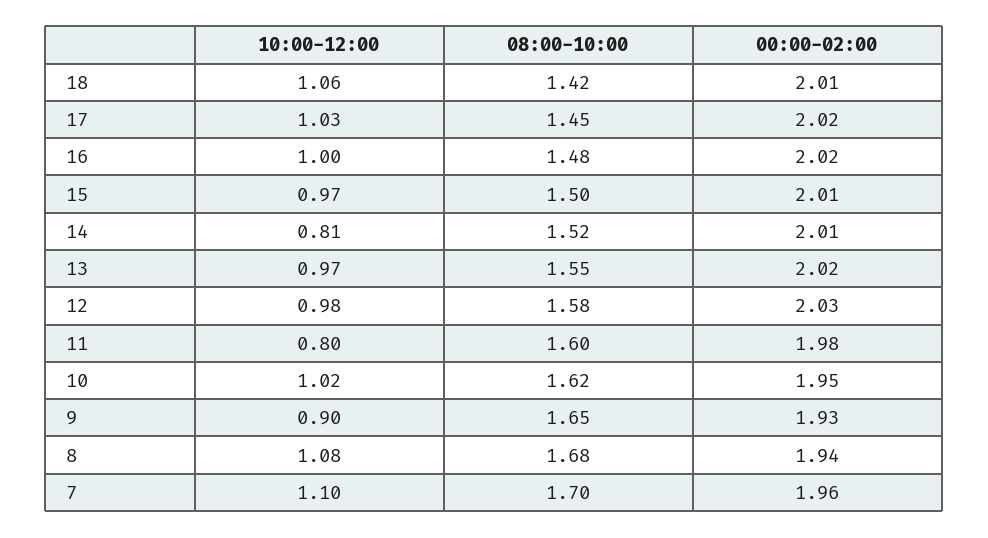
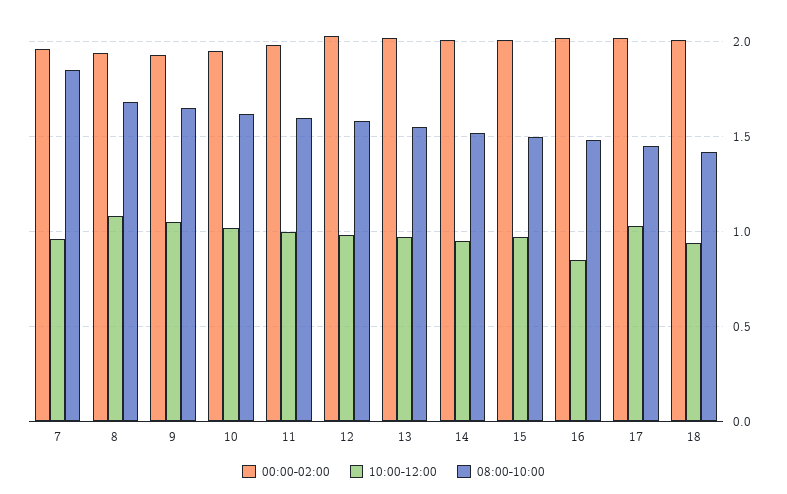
  {
    "10:00-12:00": {
-     "18": 1.06,
+     "18": 0.95,
      "17": 1.03,
-     "16": 1,
+     "16": 0.85,
      "15": 0.97,
-     "14": 0.81,
+     "14": 0.95,
      "13": 0.97,
      "12": 0.98,
-     "11": 0.8,
+     "11": 1,
      "10": 1.02,
-     "9": 0.9,
+     "9": 1.05,
      "8": 1.08,
-     "7": 1.1
+     "7": 0.95
    },
    "08:00-10:00": {
      "18": 1.42,
      "17": 1.45,
      "16": 1.48,
      "15": 1.5,
      "14": 1.52,
      "13": 1.55,
      "12": 1.58,
      "11": 1.6,
      "10": 1.62,
      "9": 1.65,
      "8": 1.68,
-     "7": 1.7
+     "7": 1.85
    },
    "00:00-02:00": {
      "18": 2.01,
      "17": 2.02,
      "16": 2.02,
      "15": 2.01,
      "14": 2.01,
      "13": 2.02,
      "12": 2.03,
      "11": 1.98,
      "10": 1.95,
      "9": 1.93,
      "8": 1.94,
      "7": 1.96
    }
  }

